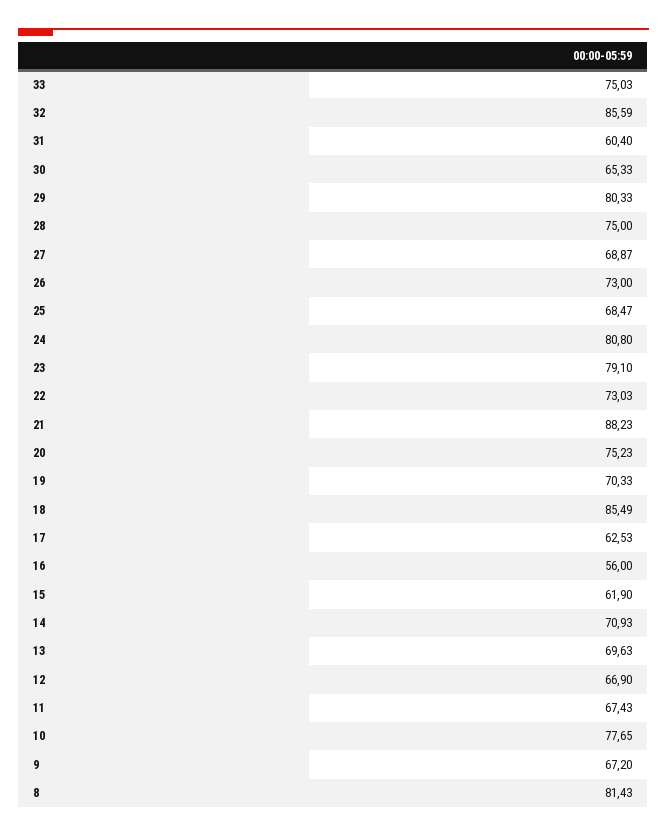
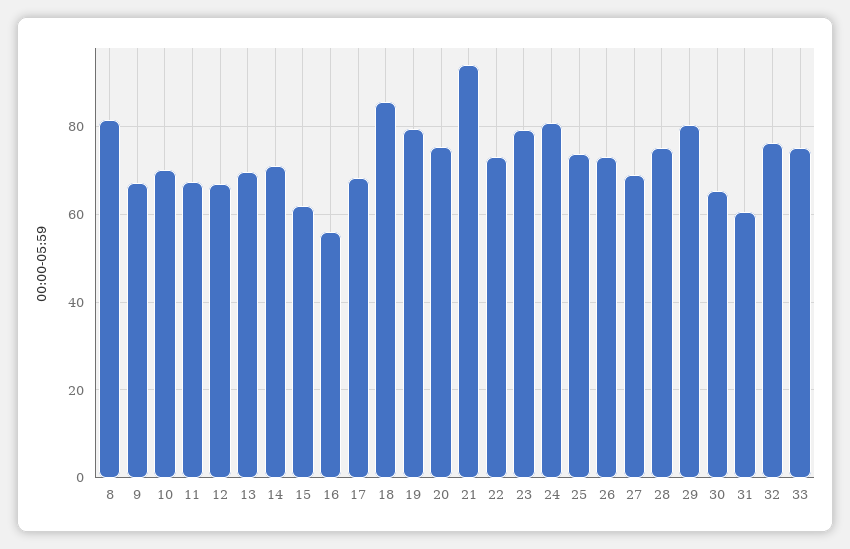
  {
    "33": 75.03,
-   "32": 85.59,
+   "32": 76,
    "31": 60.4,
    "30": 65.33,
    "29": 80.33,
    "28": 75,
    "27": 68.87,
    "26": 73,
-   "25": 68.47,
+   "25": 74,
    "24": 80.8,
    "23": 79.1,
    "22": 73.03,
-   "21": 88.23,
+   "21": 94,
    "20": 75.23,
-   "19": 70.33,
+   "19": 80,
    "18": 85.49,
-   "17": 62.53,
+   "17": 68,
    "16": 56,
    "15": 61.9,
    "14": 70.93,
    "13": 69.63,
    "12": 66.9,
    "11": 67.43,
-   "10": 77.65,
+   "10": 70,
    "9": 67.2,
    "8": 81.43
  }

